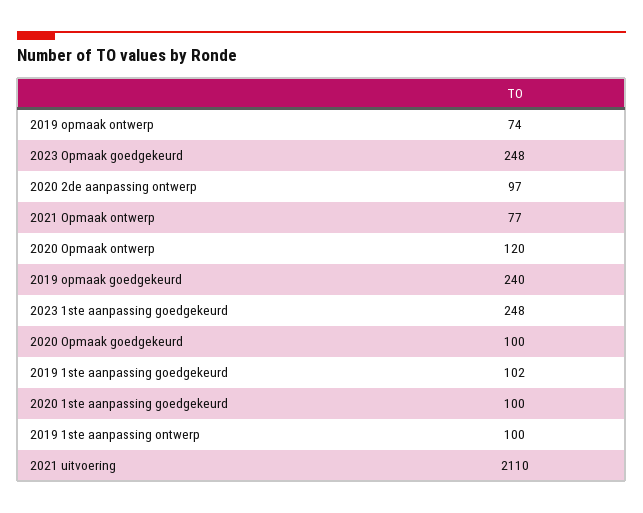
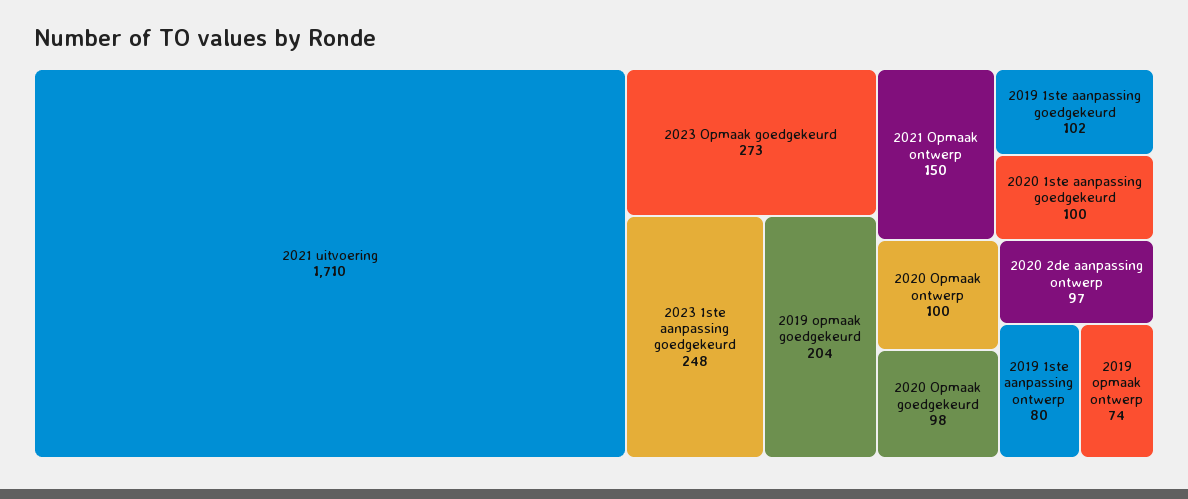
  {
    "2019 opmaak ontwerp": 74,
-   "2023 Opmaak goedgekeurd": 248,
+   "2023 Opmaak goedgekeurd": 273,
    "2020 2de aanpassing ontwerp": 97,
-   "2021 Opmaak ontwerp": 77,
+   "2021 Opmaak ontwerp": 150,
-   "2020 Opmaak ontwerp": 120,
+   "2020 Opmaak ontwerp": 100,
-   "2019 opmaak goedgekeurd": 240,
+   "2019 opmaak goedgekeurd": 204,
    "2023 1ste aanpassing goedgekeurd": 248,
-   "2020 Opmaak goedgekeurd": 100,
+   "2020 Opmaak goedgekeurd": 98,
    "2019 1ste aanpassing goedgekeurd": 102,
    "2020 1ste aanpassing goedgekeurd": 100,
-   "2019 1ste aanpassing ontwerp": 100,
+   "2019 1ste aanpassing ontwerp": 80,
-   "2021 uitvoering": 2110
+   "2021 uitvoering": 1710
  }

